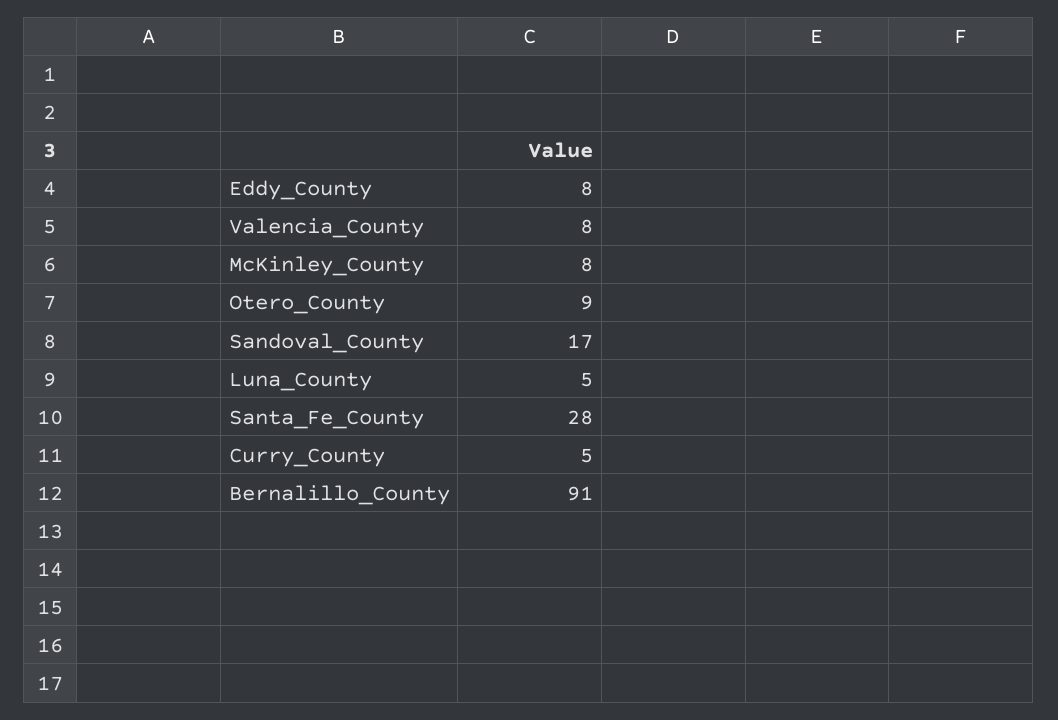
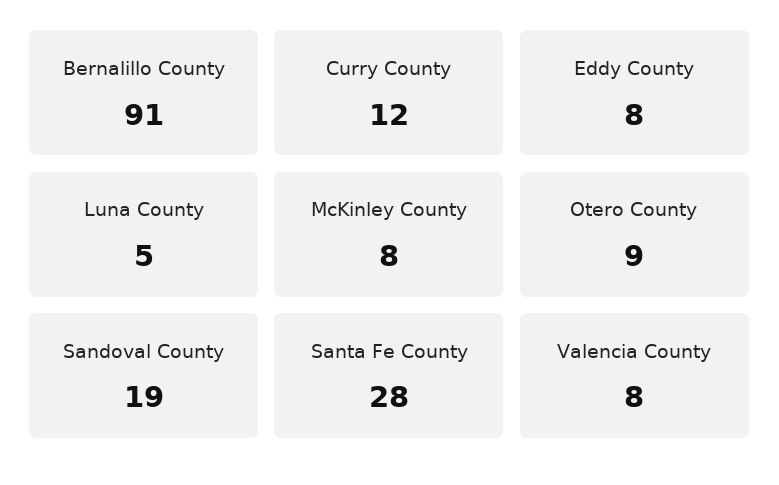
  {
    "Eddy_County": 8,
    "Valencia_County": 8,
    "McKinley_County": 8,
    "Otero_County": 9,
-   "Sandoval_County": 17,
+   "Sandoval_County": 19,
    "Luna_County": 5,
    "Santa_Fe_County": 28,
-   "Curry_County": 5,
+   "Curry_County": 12,
    "Bernalillo_County": 91
  }

